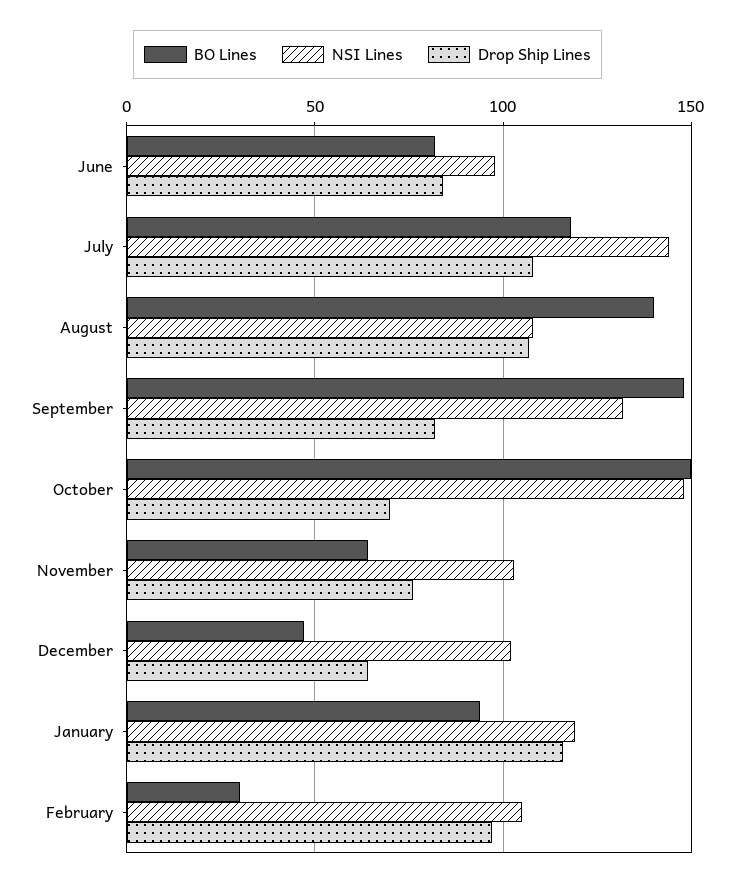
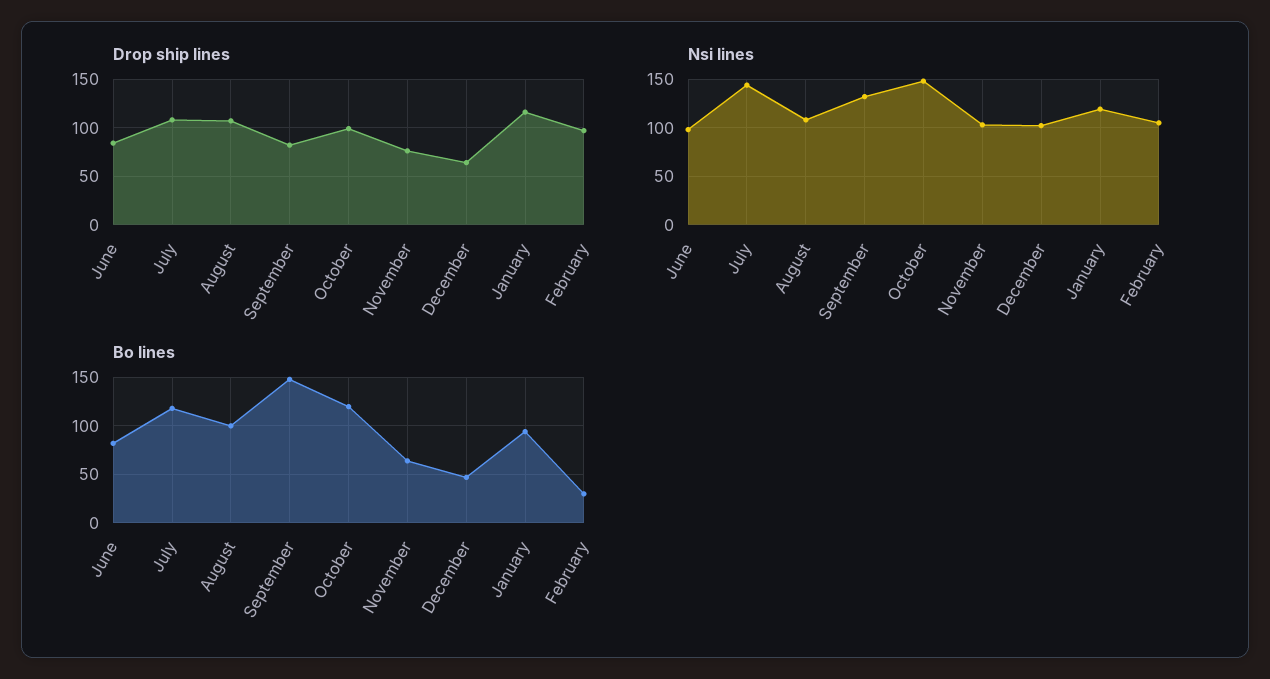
  {
    "BO Lines": {
      "June": 80,
      "July": 120,
-     "August": 140,
+     "August": 100,
      "September": 150,
-     "October": 150,
+     "October": 120,
      "November": 65,
      "December": 45,
      "January": 95,
      "February": 30
    },
    "NSI Lines": {
      "June": 100,
      "July": 145,
      "August": 110,
      "September": 130,
      "October": 150,
      "November": 105,
      "December": 100,
      "January": 120,
      "February": 105
    },
    "Drop Ship Lines": {
      "June": 85,
      "July": 110,
      "August": 105,
      "September": 80,
-     "October": 70,
+     "October": 100,
      "November": 75,
      "December": 65,
      "January": 115,
      "February": 95
    }
  }

